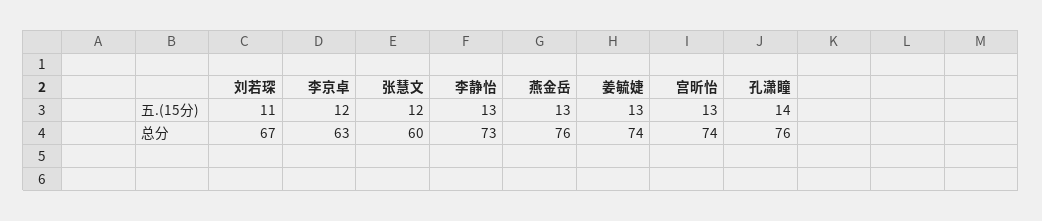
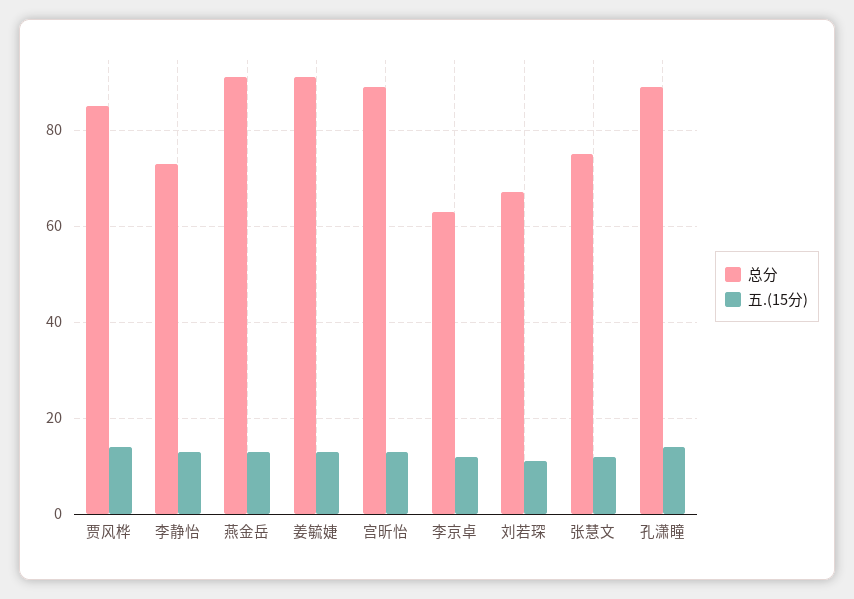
  {
    "五.(15分)": {
      "刘若琛": 11,
      "李京卓": 12,
      "张慧文": 12,
      "李静怡": 13,
      "燕金岳": 13,
      "姜毓婕": 13,
      "宫昕怡": 13,
-     "孔潇瞳": 14
+     "孔潇瞳": 14,
+     "贾风桦": 15
    },
    "总分": {
      "刘若琛": 67,
      "李京卓": 63,
-     "张慧文": 60,
+     "张慧文": 75,
      "李静怡": 73,
-     "燕金岳": 76,
+     "燕金岳": 90,
-     "姜毓婕": 74,
+     "姜毓婕": 90,
-     "宫昕怡": 74,
+     "宫昕怡": 90,
-     "孔潇瞳": 76
+     "孔潇瞳": 90,
+     "贾风桦": 85
    }
  }

